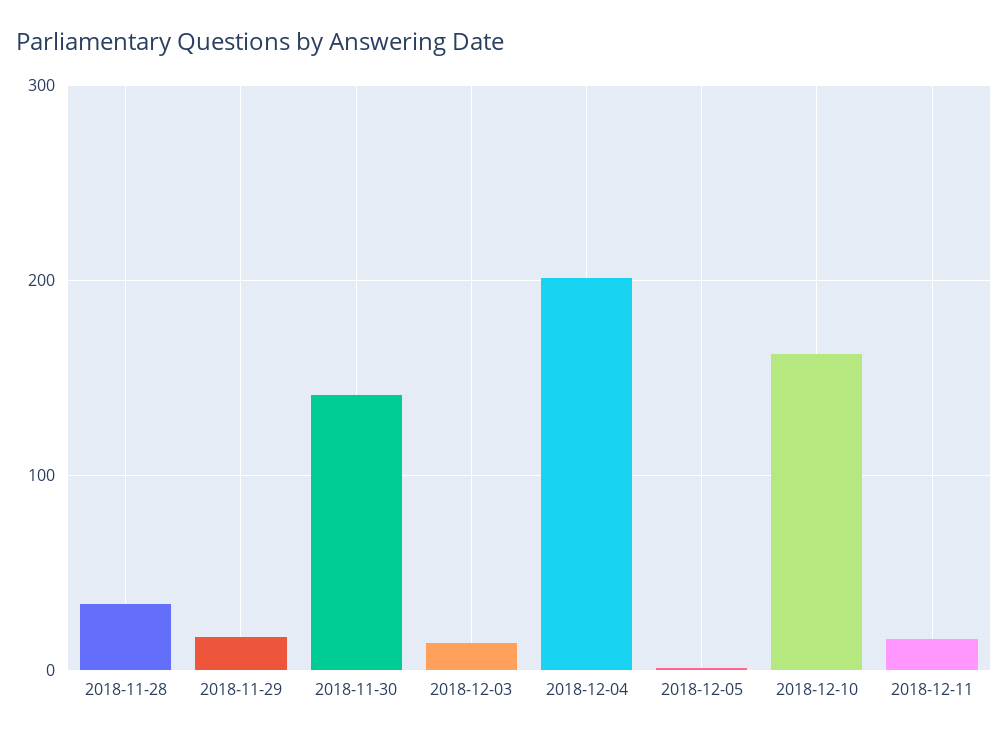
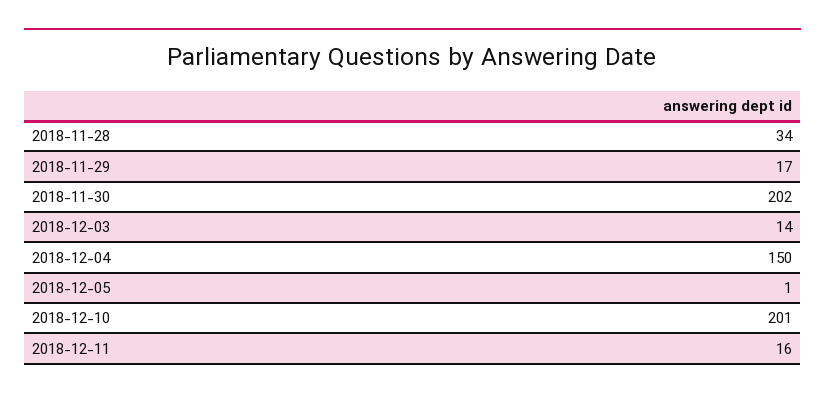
  {
    "2018-11-28": 34,
    "2018-11-29": 17,
-   "2018-11-30": 140,
+   "2018-11-30": 202,
    "2018-12-03": 14,
-   "2018-12-04": 200,
+   "2018-12-04": 150,
    "2018-12-05": 1,
-   "2018-12-10": 160,
+   "2018-12-10": 201,
    "2018-12-11": 16
  }

